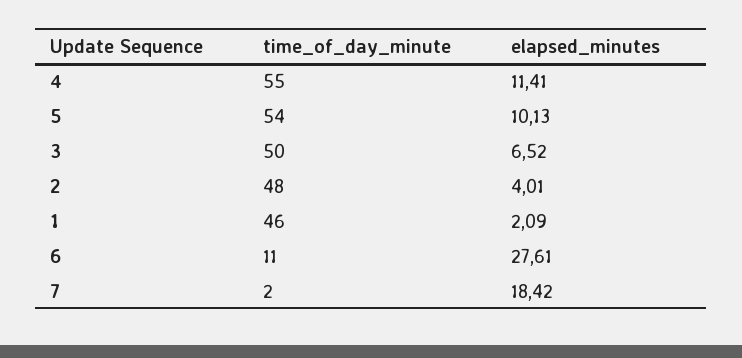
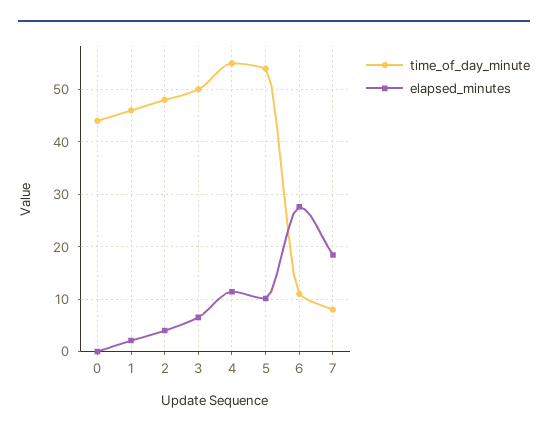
  {
    "time_of_day_minute": {
      "4": 55,
      "5": 54,
      "3": 50,
      "2": 48,
      "1": 46,
      "6": 11,
-     "7": 2
+     "7": 8,
+     "0": 44
    },
    "elapsed_minutes": {
      "4": 11.41,
      "5": 10.13,
      "3": 6.52,
      "2": 4.01,
      "1": 2.09,
      "6": 27.61,
-     "7": 18.42
+     "7": 18.42,
+     "0": 0
    }
  }

